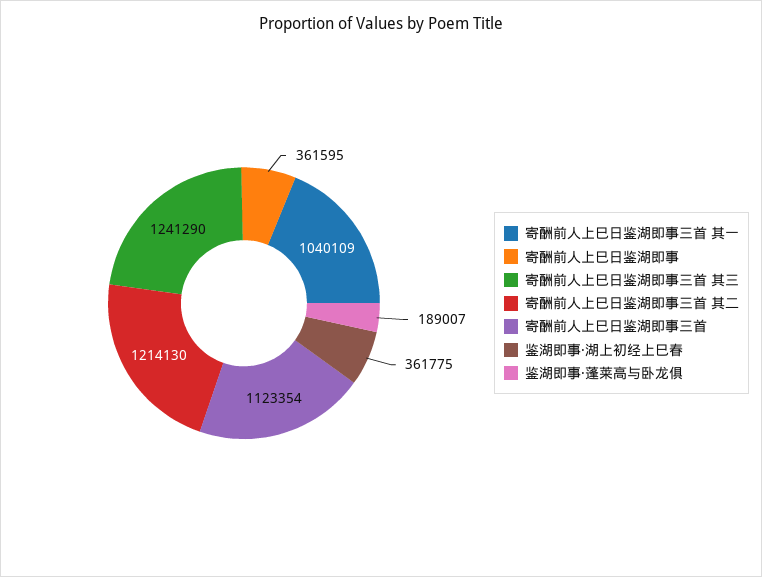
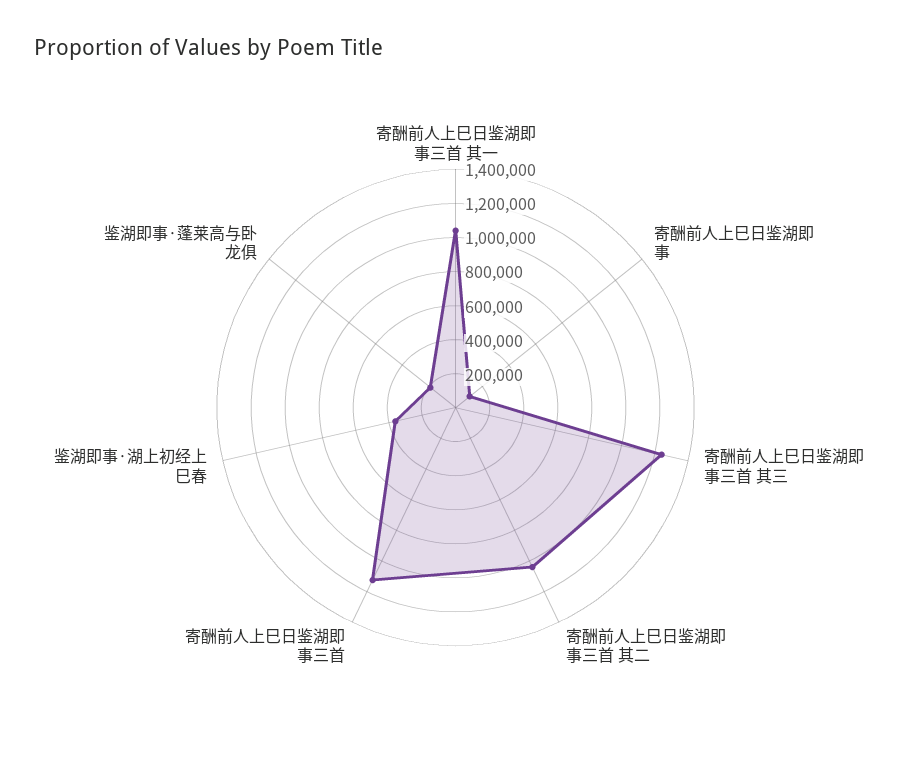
  {
    "寄酬前人上巳日鉴湖即事三首 其一": 1040109,
-   "寄酬前人上巳日鉴湖即事": 361595,
+   "寄酬前人上巳日鉴湖即事": 100000,
    "寄酬前人上巳日鉴湖即事三首 其三": 1241290,
-   "寄酬前人上巳日鉴湖即事三首 其二": 1214130,
+   "寄酬前人上巳日鉴湖即事三首 其二": 1050000,
    "寄酬前人上巳日鉴湖即事三首": 1123354,
    "鉴湖即事·湖上初经上巳春": 361775,
    "鉴湖即事·蓬莱高与卧龙俱": 189007
  }

